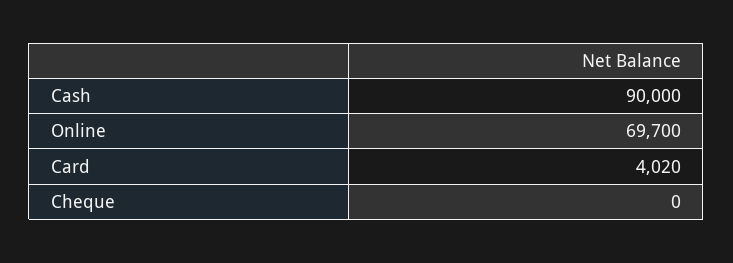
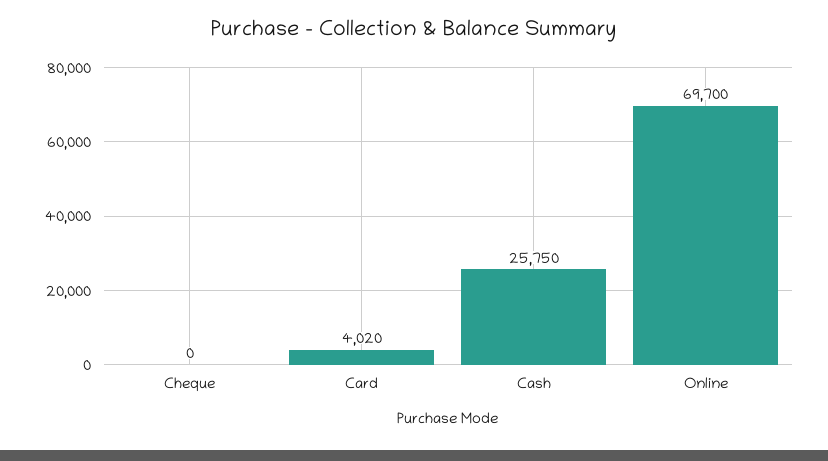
  {
-   "Cash": 90000,
+   "Cash": 25750,
    "Online": 69700,
    "Card": 4020,
    "Cheque": 0
  }

